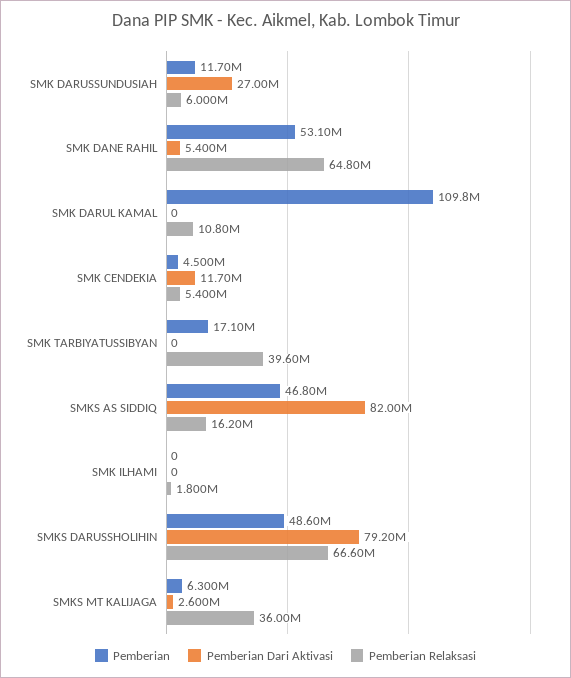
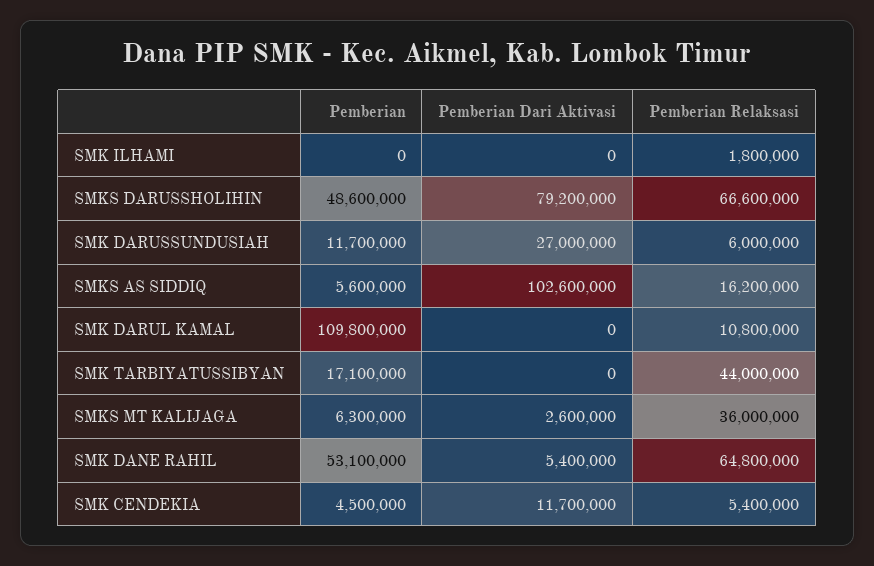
  {
    "Pemberian": {
      "SMK DARUSSUNDUSIAH": 11700000,
      "SMK DANE RAHIL": 53100000,
      "SMK DARUL KAMAL": 109800000,
      "SMK CENDEKIA": 4500000,
      "SMK TARBIYATUSSIBYAN": 17100000,
-     "SMKS AS SIDDIQ": 46800000,
+     "SMKS AS SIDDIQ": 5600000,
      "SMK ILHAMI": 0,
      "SMKS DARUSSHOLIHIN": 48600000,
      "SMKS MT KALIJAGA": 6300000
    },
    "Pemberian Dari Aktivasi": {
      "SMK DARUSSUNDUSIAH": 27000000,
      "SMK DANE RAHIL": 5400000,
      "SMK DARUL KAMAL": 0,
      "SMK CENDEKIA": 11700000,
      "SMK TARBIYATUSSIBYAN": 0,
-     "SMKS AS SIDDIQ": 82000000,
+     "SMKS AS SIDDIQ": 102600000,
      "SMK ILHAMI": 0,
      "SMKS DARUSSHOLIHIN": 79200000,
      "SMKS MT KALIJAGA": 2600000
    },
    "Pemberian Relaksasi": {
      "SMK DARUSSUNDUSIAH": 6000000,
      "SMK DANE RAHIL": 64800000,
      "SMK DARUL KAMAL": 10800000,
      "SMK CENDEKIA": 5400000,
-     "SMK TARBIYATUSSIBYAN": 39600000,
+     "SMK TARBIYATUSSIBYAN": 44000000,
      "SMKS AS SIDDIQ": 16200000,
      "SMK ILHAMI": 1800000,
      "SMKS DARUSSHOLIHIN": 66600000,
      "SMKS MT KALIJAGA": 36000000
    }
  }

